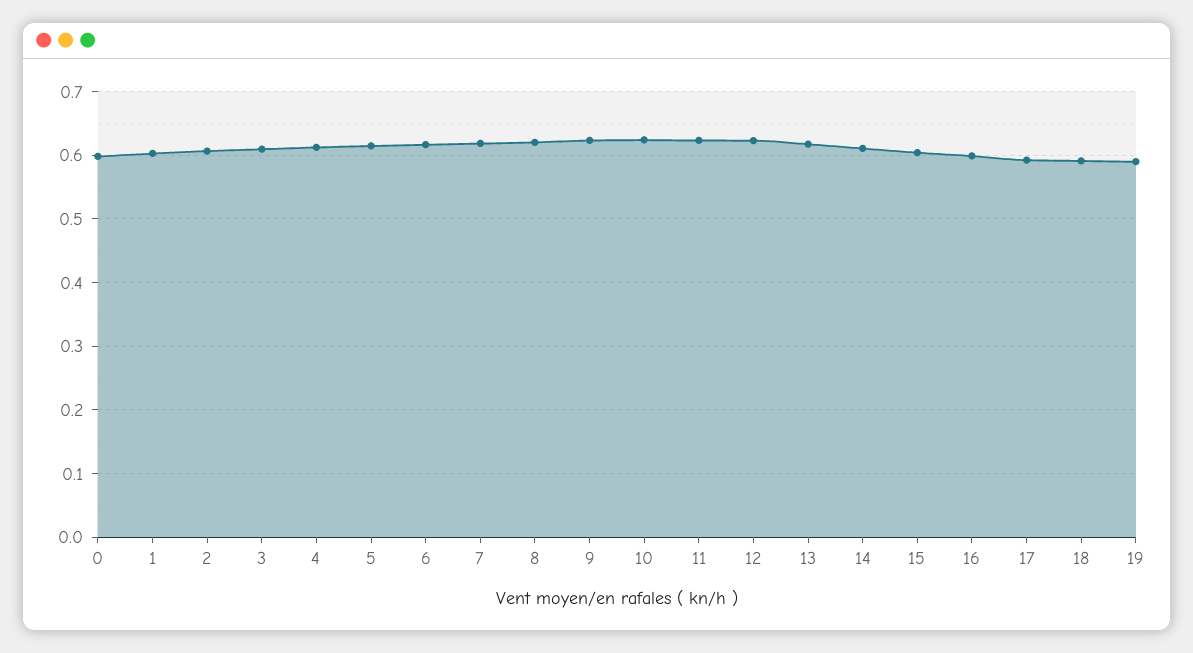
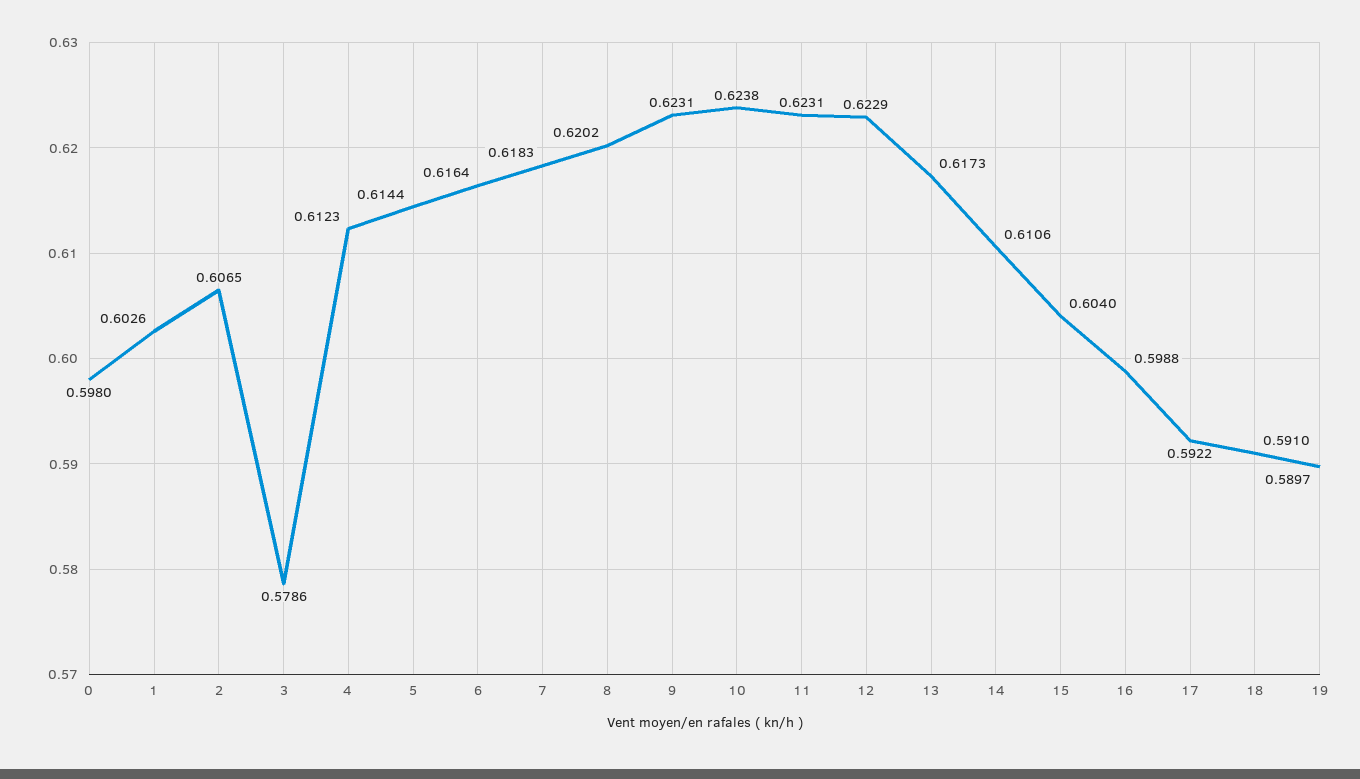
  {
    "0": 0.598,
    "1": 0.6026,
    "2": 0.6065,
-   "3": 0.61,
+   "3": 0.5786,
    "4": 0.6123,
    "5": 0.6144,
    "6": 0.6164,
    "7": 0.6183,
    "8": 0.6202,
    "9": 0.6231,
    "10": 0.6238,
    "11": 0.6231,
    "12": 0.6229,
    "13": 0.6173,
    "14": 0.6106,
    "15": 0.604,
    "16": 0.5988,
    "17": 0.5922,
    "18": 0.591,
    "19": 0.5897
  }

